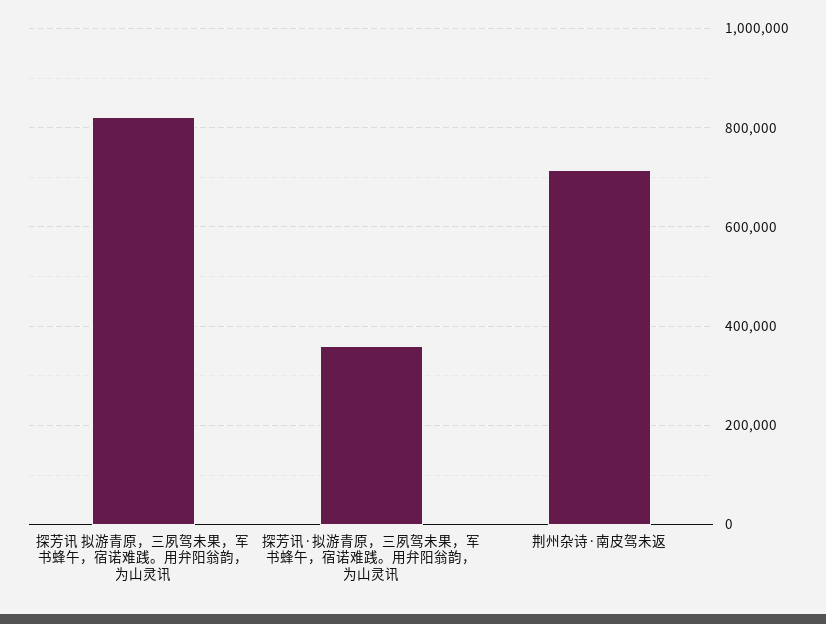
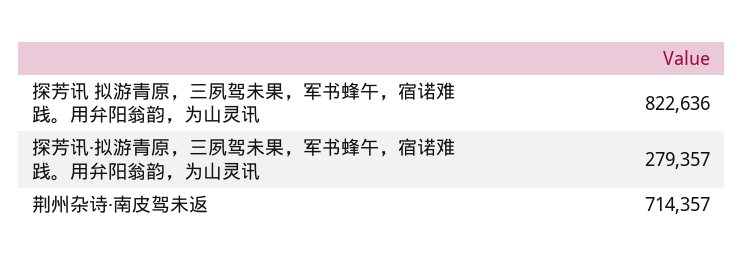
  {
    "探芳讯 拟游青原，三夙驾未果，军书蜂午，宿诺难践。用弁阳翁韵，为山灵讯": 822636,
-   "探芳讯·拟游青原，三夙驾未果，军书蜂午，宿诺难践。用弁阳翁韵，为山灵讯": 360000,
+   "探芳讯·拟游青原，三夙驾未果，军书蜂午，宿诺难践。用弁阳翁韵，为山灵讯": 279357,
    "荆州杂诗·南皮驾未返": 714357
  }

